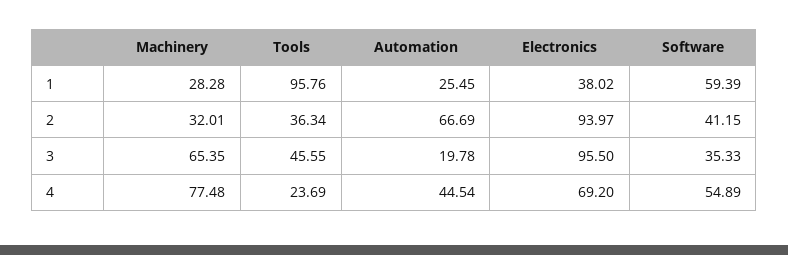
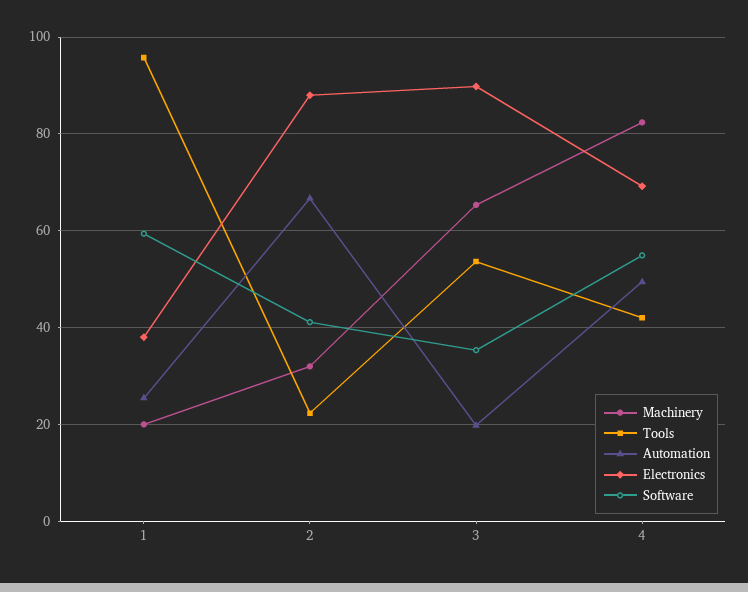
  {
    "Machinery": {
-     "1": 28.28,
+     "1": 20,
      "2": 32.01,
      "3": 65.35,
-     "4": 77.48
+     "4": 82
    },
    "Tools": {
      "1": 95.76,
-     "2": 36.34,
+     "2": 22,
-     "3": 45.55,
+     "3": 54,
-     "4": 23.69
+     "4": 42
    },
    "Automation": {
      "1": 25.45,
      "2": 66.69,
      "3": 19.78,
-     "4": 44.54
+     "4": 50
    },
    "Electronics": {
      "1": 38.02,
-     "2": 93.97,
+     "2": 88,
-     "3": 95.5,
+     "3": 90,
      "4": 69.2
    },
    "Software": {
      "1": 59.39,
      "2": 41.15,
      "3": 35.33,
      "4": 54.89
    }
  }

